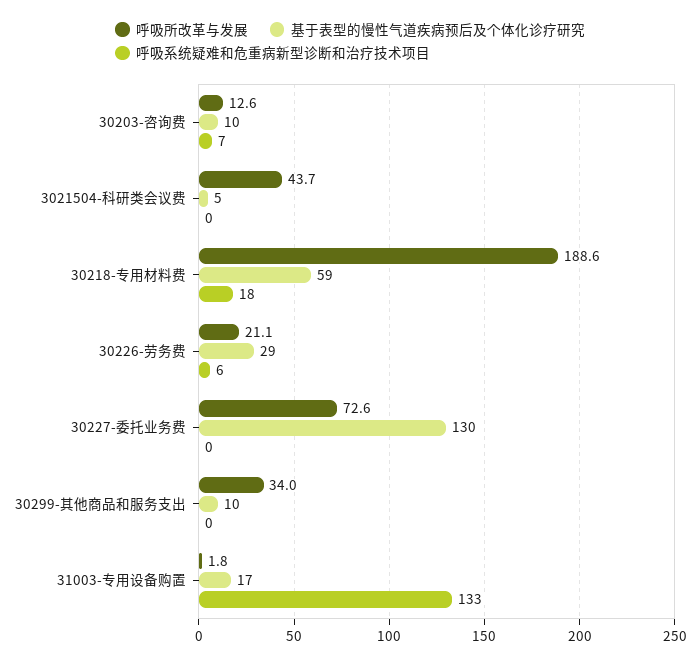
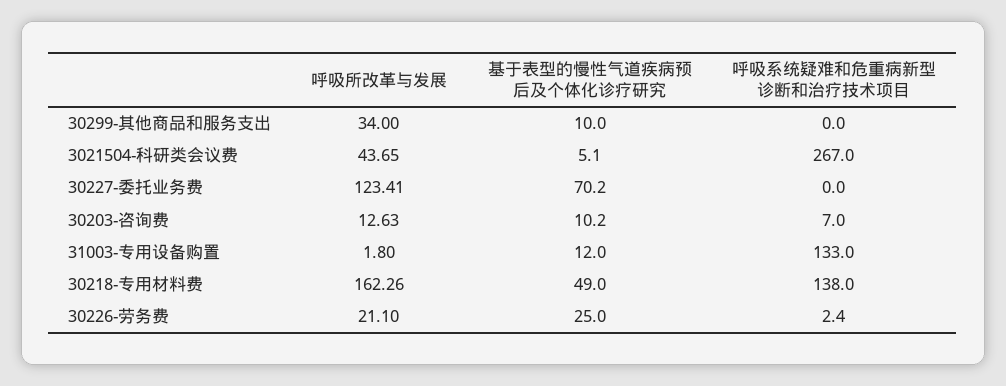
  {
    "呼吸所改革与发展": {
      "30203-咨询费": 12.63,
      "3021504-科研类会议费": 43.65,
-     "30218-专用材料费": 188.6,
+     "30218-专用材料费": 162.26,
      "30226-劳务费": 21.1,
-     "30227-委托业务费": 72.6,
+     "30227-委托业务费": 123.41,
      "30299-其他商品和服务支出": 34,
      "31003-专用设备购置": 1.8
    },
    "基于表型的慢性气道疾病预后及个体化诊疗研究": {
      "30203-咨询费": 10.2,
      "3021504-科研类会议费": 5.1,
-     "30218-专用材料费": 59,
+     "30218-专用材料费": 49,
-     "30226-劳务费": 29,
+     "30226-劳务费": 25,
-     "30227-委托业务费": 130,
+     "30227-委托业务费": 70.2,
      "30299-其他商品和服务支出": 10,
-     "31003-专用设备购置": 17
+     "31003-专用设备购置": 12
    },
    "呼吸系统疑难和危重病新型诊断和治疗技术项目": {
      "30203-咨询费": 7,
-     "3021504-科研类会议费": 0,
+     "3021504-科研类会议费": 267,
-     "30218-专用材料费": 18,
+     "30218-专用材料费": 138,
-     "30226-劳务费": 6,
+     "30226-劳务费": 2.4,
      "30227-委托业务费": 0,
      "30299-其他商品和服务支出": 0,
      "31003-专用设备购置": 133
    }
  }

